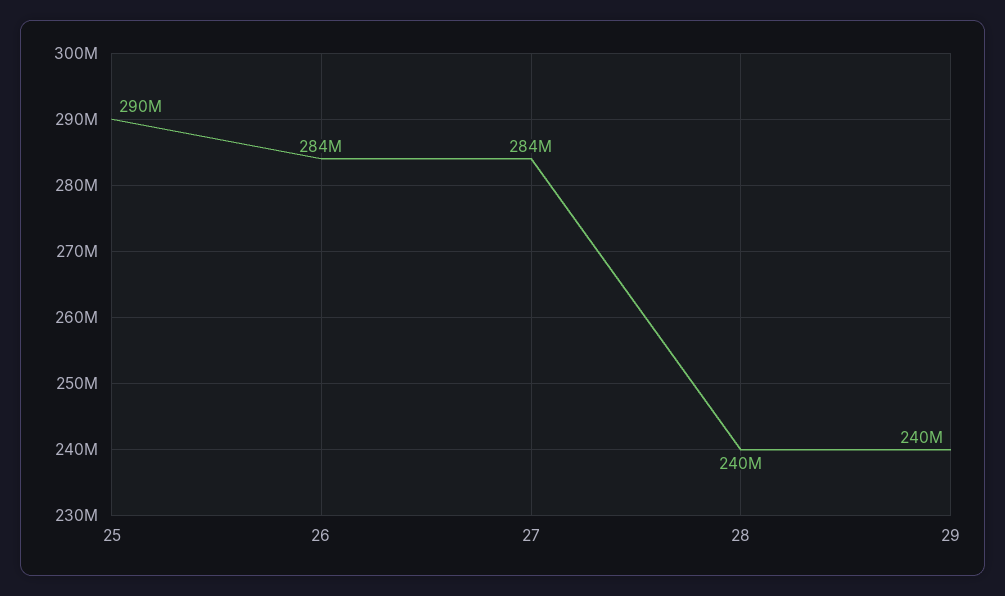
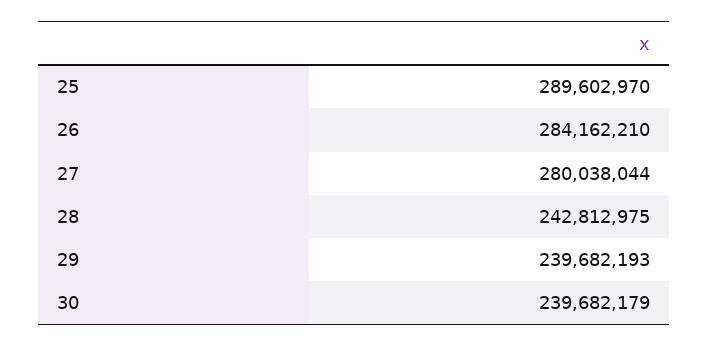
  {
    "25": 289602970,
    "26": 284162210,
-   "27": 284000000,
+   "27": 280038044,
-   "28": 240000000,
+   "28": 242812975,
-   "29": 239682193
+   "29": 239682193,
+   "30": 239682179
  }

